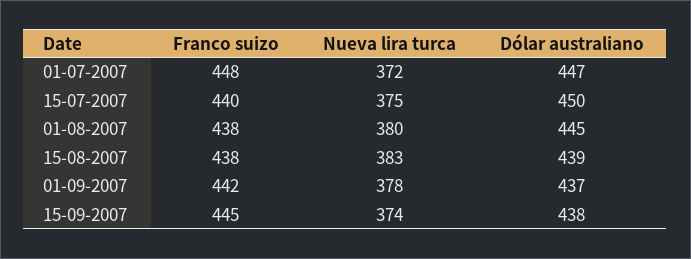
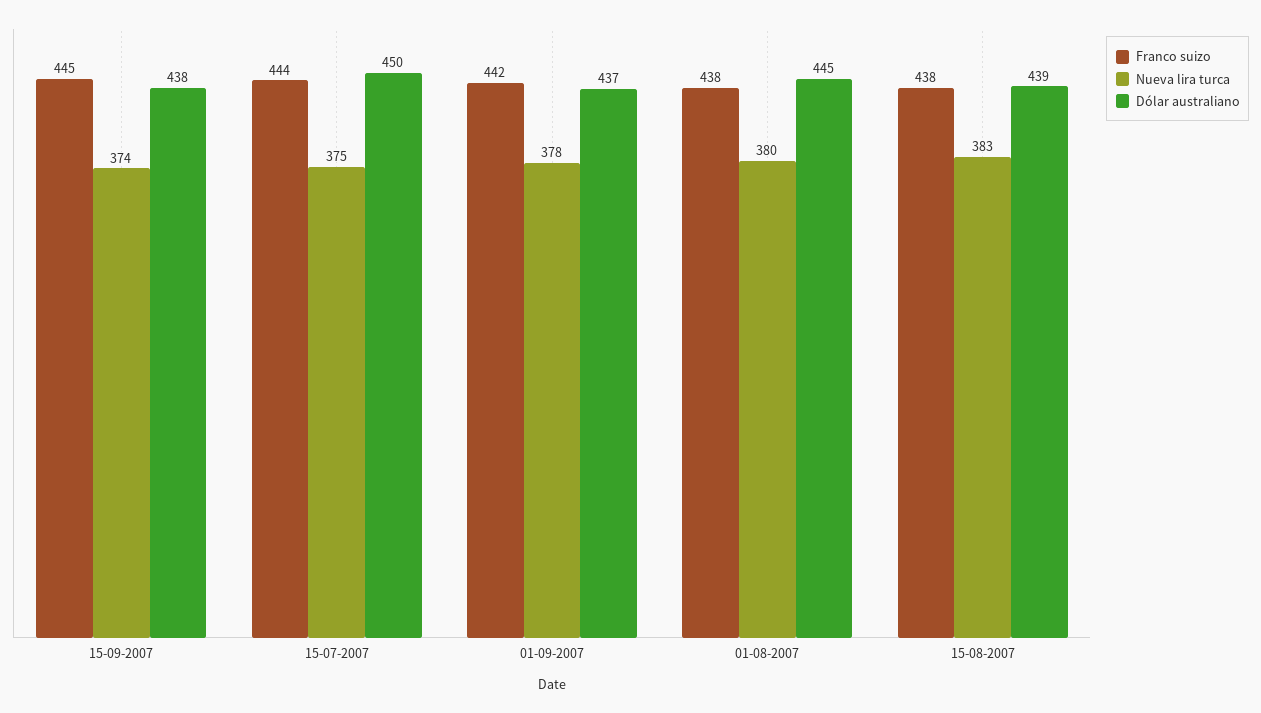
  {
    "Franco suizo": {
-     "01-07-2007": 448,
-     "15-07-2007": 440,
+     "15-07-2007": 444,
      "01-08-2007": 438,
      "15-08-2007": 438,
      "01-09-2007": 442,
      "15-09-2007": 445
    },
    "Nueva lira turca": {
-     "01-07-2007": 372,
      "15-07-2007": 375,
      "01-08-2007": 380,
      "15-08-2007": 383,
      "01-09-2007": 378,
      "15-09-2007": 374
    },
    "Dólar australiano": {
-     "01-07-2007": 447,
      "15-07-2007": 450,
      "01-08-2007": 445,
      "15-08-2007": 439,
      "01-09-2007": 437,
      "15-09-2007": 438
    }
  }

